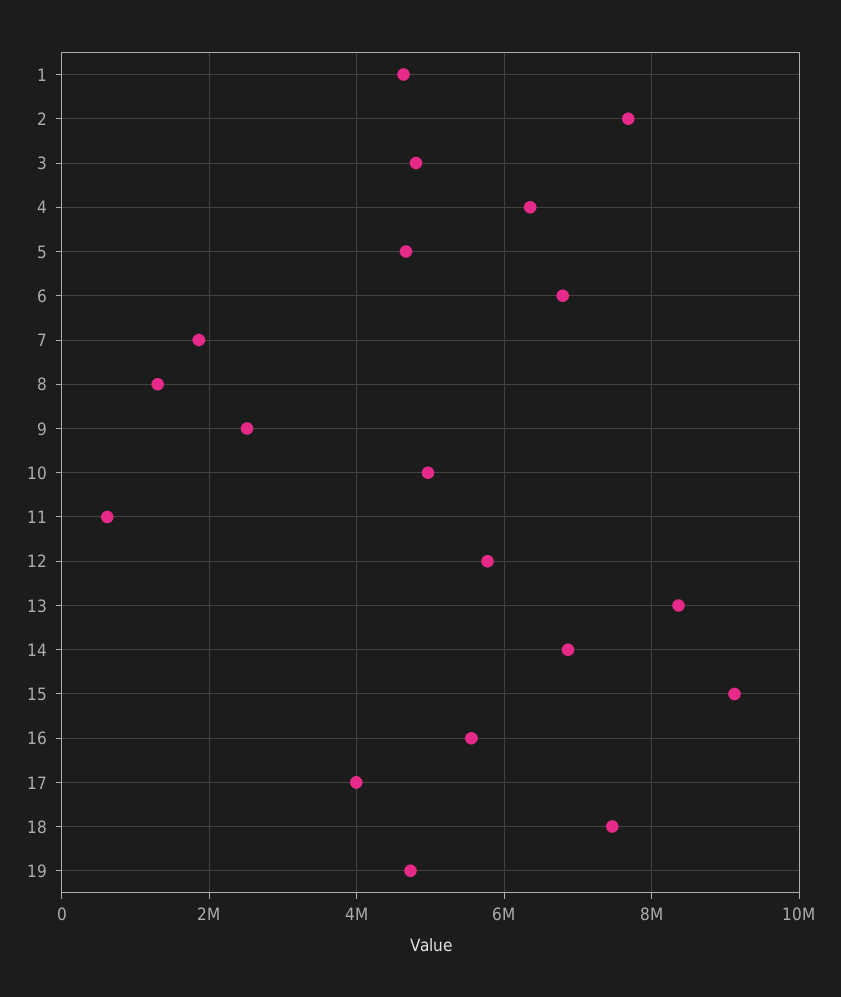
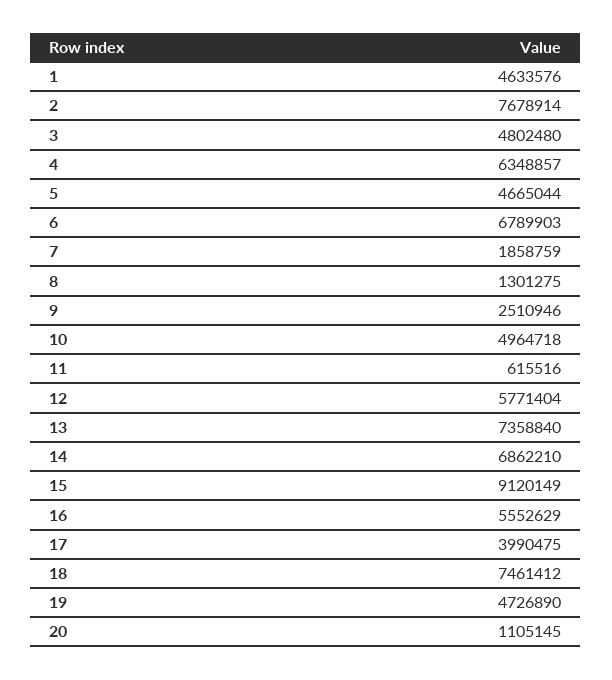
  {
    "1": 4633576,
    "2": 7678914,
    "3": 4802480,
    "4": 6348857,
    "5": 4665044,
    "6": 6789903,
    "7": 1858759,
    "8": 1301275,
    "9": 2510946,
    "10": 4964718,
    "11": 615516,
    "12": 5771404,
-   "13": 8400000,
+   "13": 7358840,
    "14": 6862210,
    "15": 9120149,
    "16": 5552629,
    "17": 3990475,
    "18": 7461412,
-   "19": 4726890
+   "19": 4726890,
+   "20": 1105145
  }

